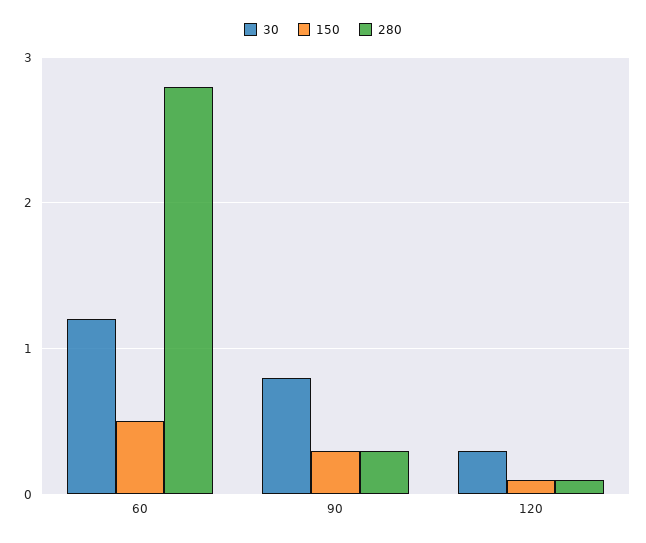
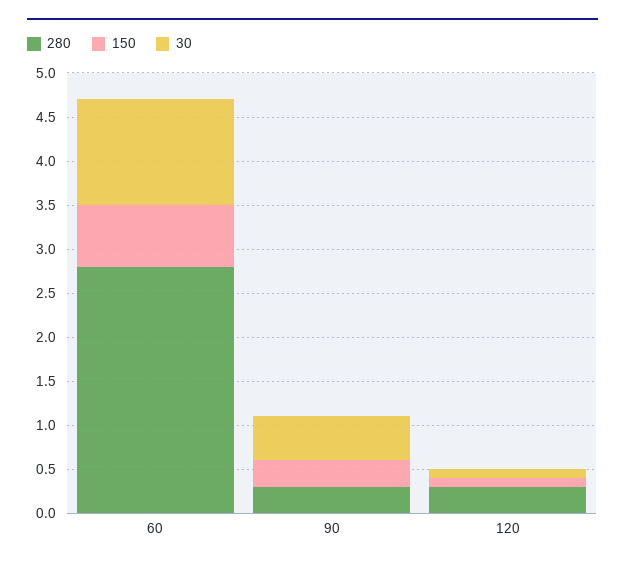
  {
    "30": {
      "60": 1.2,
-     "90": 0.8,
+     "90": 0.5,
-     "120": 0.3
+     "120": 0.1
    },
    "150": {
-     "60": 0.5,
+     "60": 0.7,
      "90": 0.3,
      "120": 0.1
    },
    "280": {
      "60": 2.8,
      "90": 0.3,
-     "120": 0.1
+     "120": 0.3
    }
  }

